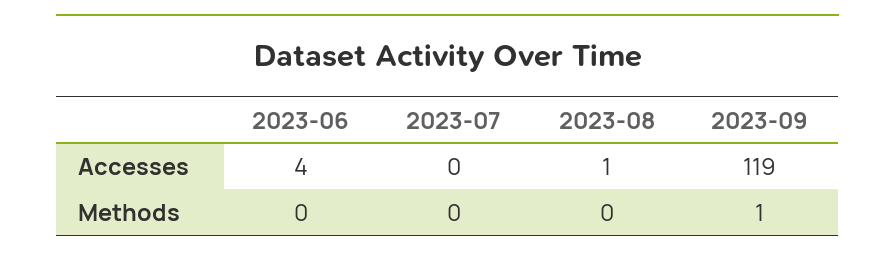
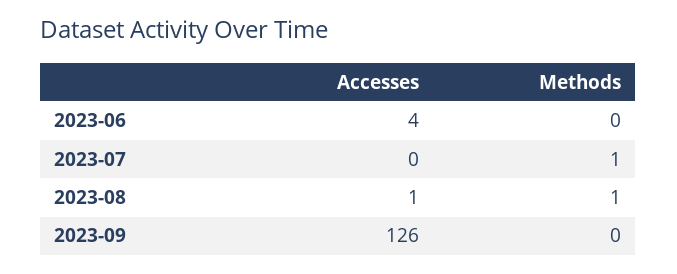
  {
    "2023-06": {
      "Accesses": 4,
      "Methods": 0
    },
    "2023-07": {
      "Accesses": 0,
-     "Methods": 0
+     "Methods": 1
    },
    "2023-08": {
      "Accesses": 1,
-     "Methods": 0
+     "Methods": 1
    },
    "2023-09": {
-     "Accesses": 119,
+     "Accesses": 126,
-     "Methods": 1
+     "Methods": 0
    }
  }

